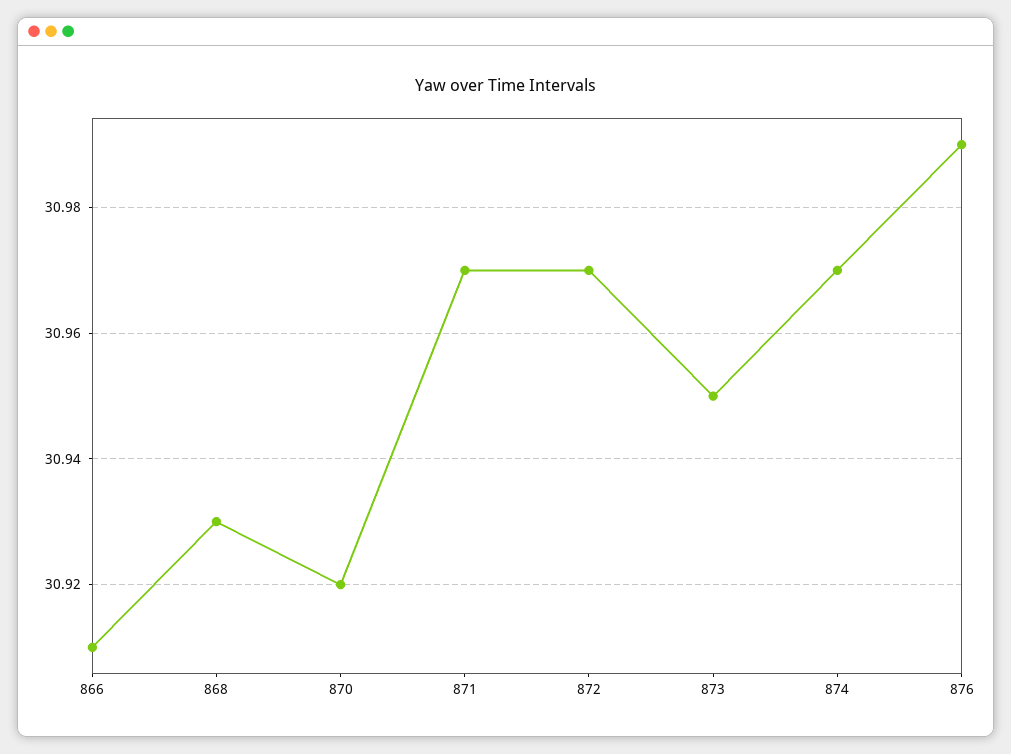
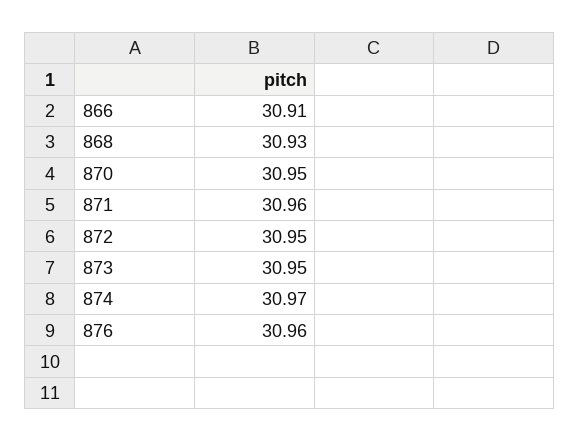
  {
    "866": 30.91,
    "868": 30.93,
-   "870": 30.92,
+   "870": 30.95,
-   "871": 30.97,
+   "871": 30.96,
-   "872": 30.97,
+   "872": 30.95,
    "873": 30.95,
    "874": 30.97,
-   "876": 30.99
+   "876": 30.96
  }

